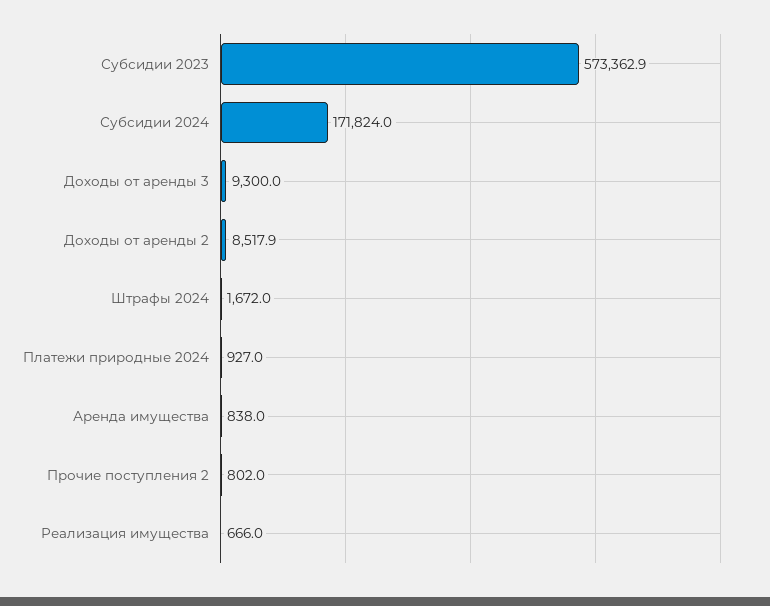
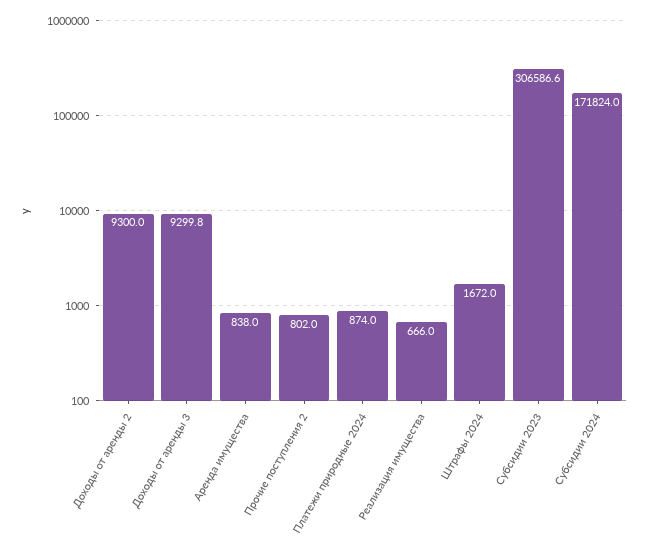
  {
-   "Субсидии 2023": 573362.9,
+   "Субсидии 2023": 306586.6,
    "Субсидии 2024": 171824,
-   "Доходы от аренды 3": 9300,
+   "Доходы от аренды 3": 9299.8,
-   "Доходы от аренды 2": 8517.9,
+   "Доходы от аренды 2": 9300,
    "Штрафы 2024": 1672,
-   "Платежи природные 2024": 927,
+   "Платежи природные 2024": 874,
    "Аренда имущества": 838,
    "Прочие поступления 2": 802,
    "Реализация имущества": 666
  }

